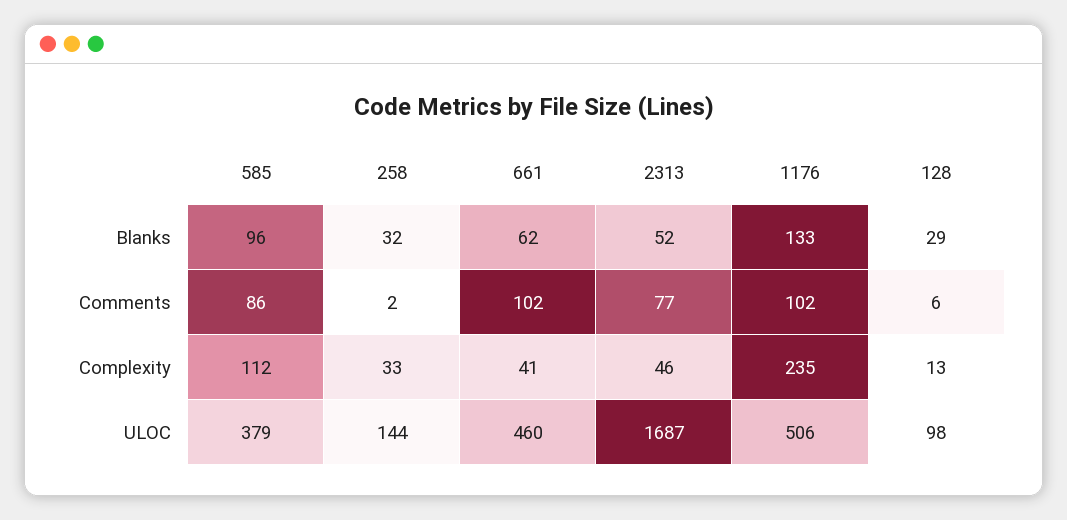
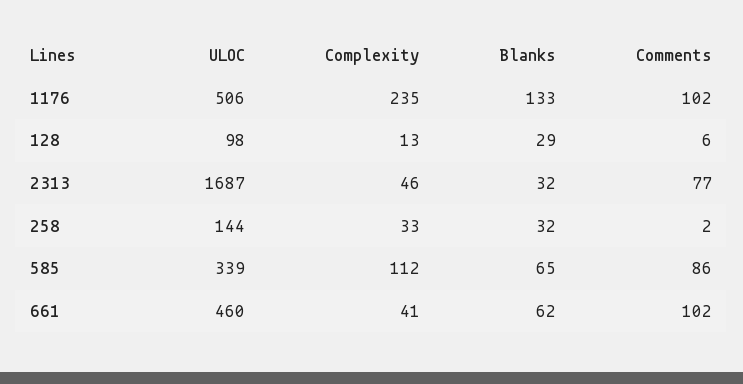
  {
    "585": {
-     "Blanks": 96,
+     "Blanks": 65,
      "Comments": 86,
      "Complexity": 112,
-     "ULOC": 379
+     "ULOC": 339
    },
    "258": {
      "Blanks": 32,
      "Comments": 2,
      "Complexity": 33,
      "ULOC": 144
    },
    "661": {
      "Blanks": 62,
      "Comments": 102,
      "Complexity": 41,
      "ULOC": 460
    },
    "2313": {
-     "Blanks": 52,
+     "Blanks": 32,
      "Comments": 77,
      "Complexity": 46,
      "ULOC": 1687
    },
    "1176": {
      "Blanks": 133,
      "Comments": 102,
      "Complexity": 235,
      "ULOC": 506
    },
    "128": {
      "Blanks": 29,
      "Comments": 6,
      "Complexity": 13,
      "ULOC": 98
    }
  }

